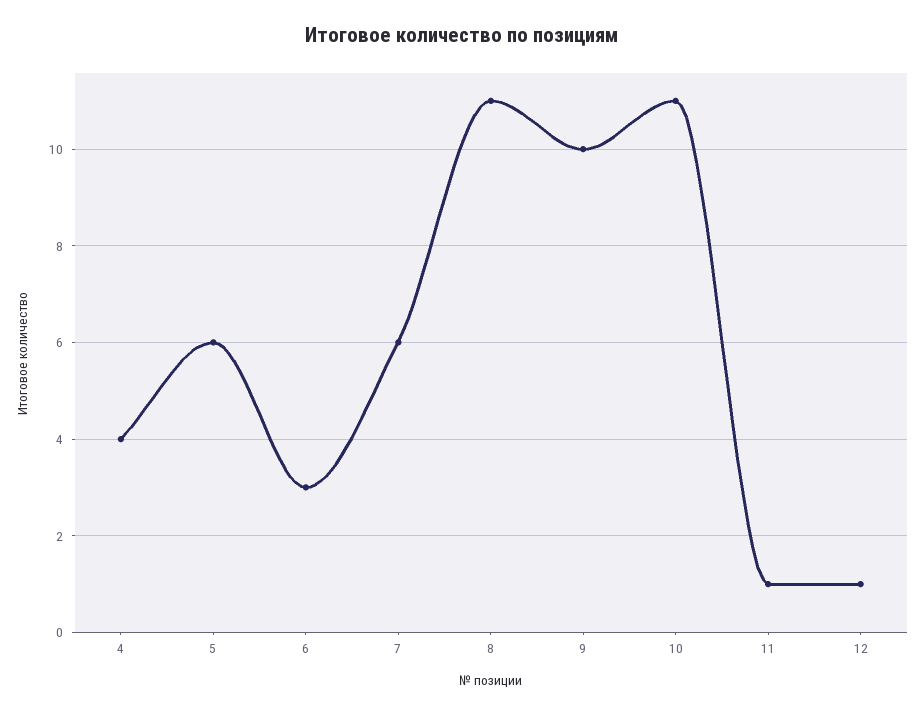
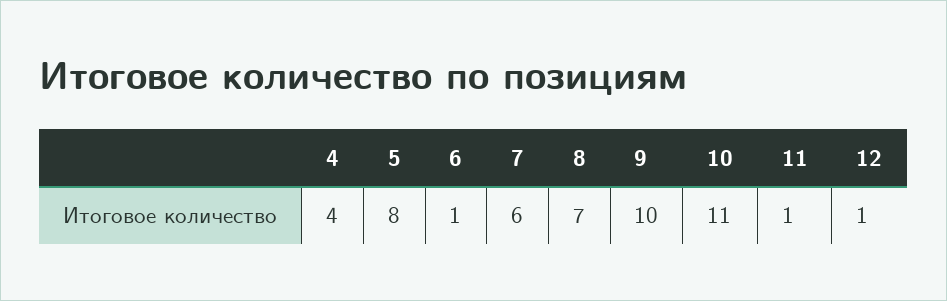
  {
    "4": 4,
-   "5": 6,
+   "5": 8,
-   "6": 3,
+   "6": 1,
    "7": 6,
-   "8": 11,
+   "8": 7,
    "9": 10,
    "10": 11,
    "11": 1,
    "12": 1
  }

